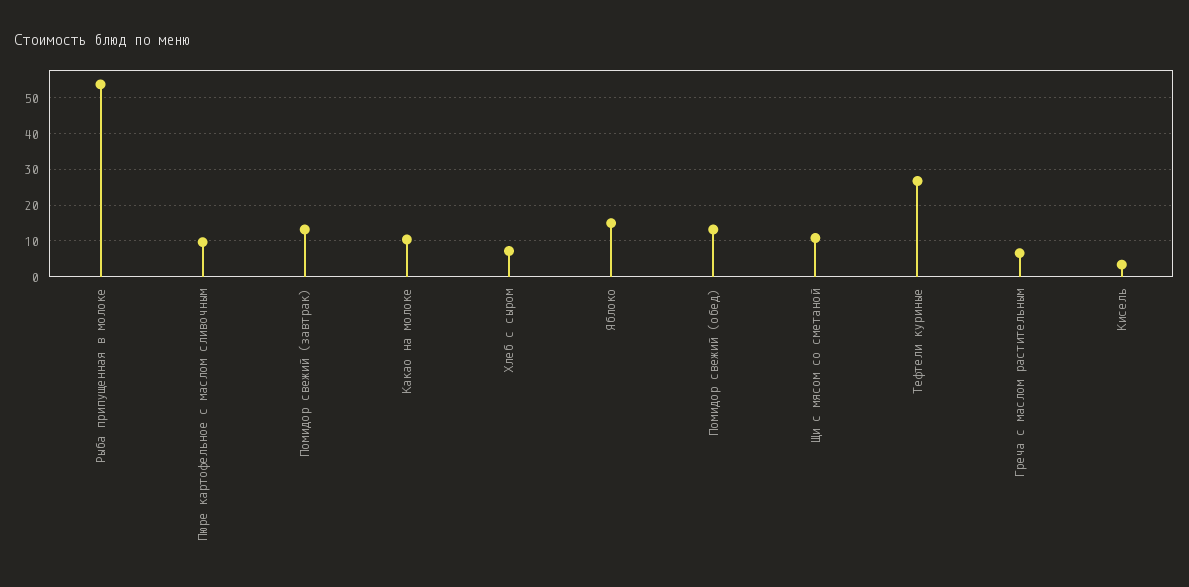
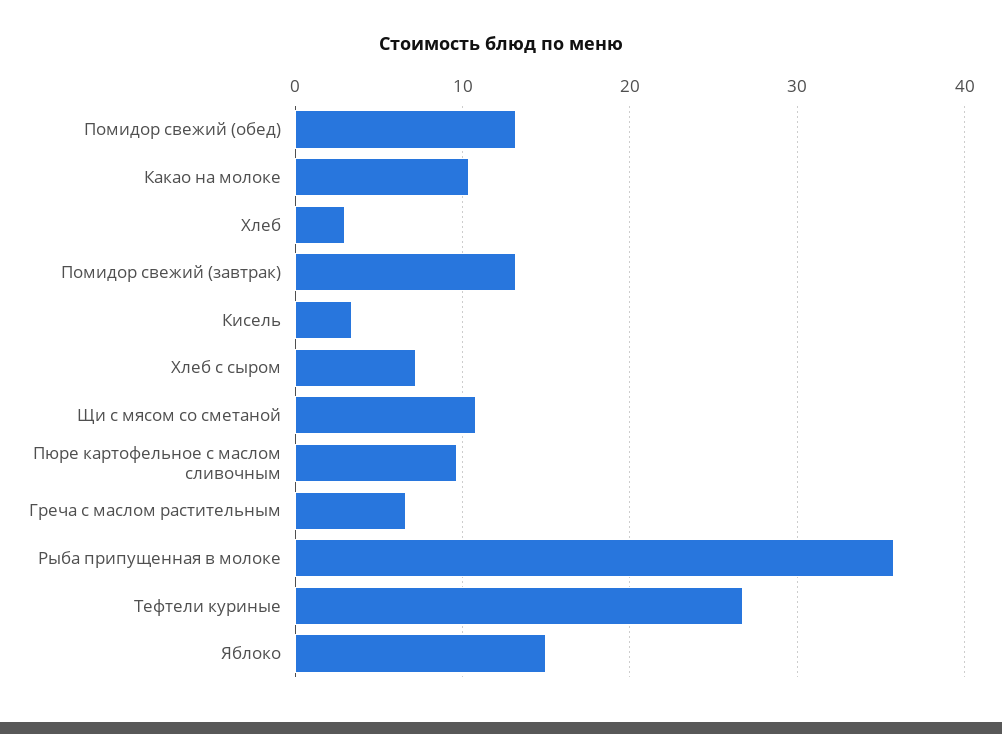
  {
-   "Рыба припущенная в молоке": 54,
+   "Рыба припущенная в молоке": 36,
    "Пюре картофельное с маслом сливочным": 10,
    "Помидор свежий (завтрак)": 13,
    "Какао на молоке": 10,
    "Хлеб с сыром": 7,
    "Яблоко": 15,
    "Помидор свежий (обед)": 13,
    "Щи с мясом со сметаной": 11,
    "Тефтели куриные": 27,
    "Греча с маслом растительным": 7,
-   "Кисель": 3
+   "Кисель": 3,
+   "Хлеб": 3
  }

